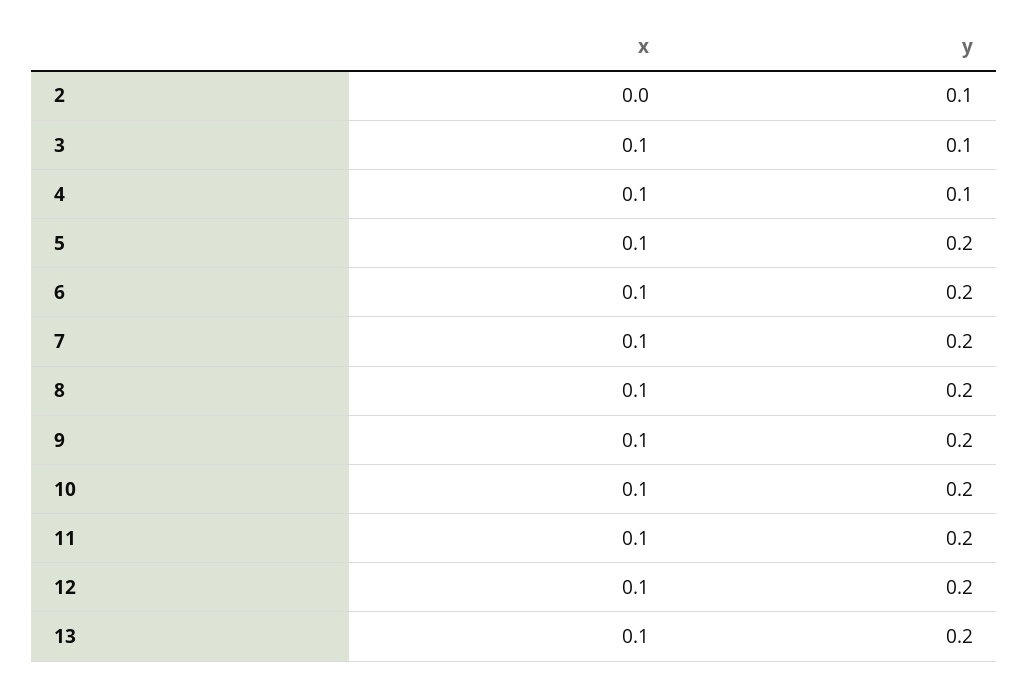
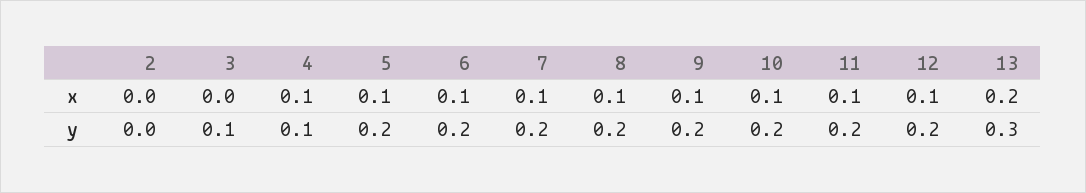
  {
    "x": {
      "2": 0,
-     "3": 0.1,
+     "3": 0,
      "4": 0.1,
      "5": 0.1,
      "6": 0.1,
      "7": 0.1,
      "8": 0.1,
      "9": 0.1,
      "10": 0.1,
      "11": 0.1,
      "12": 0.1,
-     "13": 0.1
+     "13": 0.2
    },
    "y": {
-     "2": 0.1,
+     "2": 0,
      "3": 0.1,
      "4": 0.1,
      "5": 0.2,
      "6": 0.2,
      "7": 0.2,
      "8": 0.2,
      "9": 0.2,
      "10": 0.2,
      "11": 0.2,
      "12": 0.2,
-     "13": 0.2
+     "13": 0.3
    }
  }

